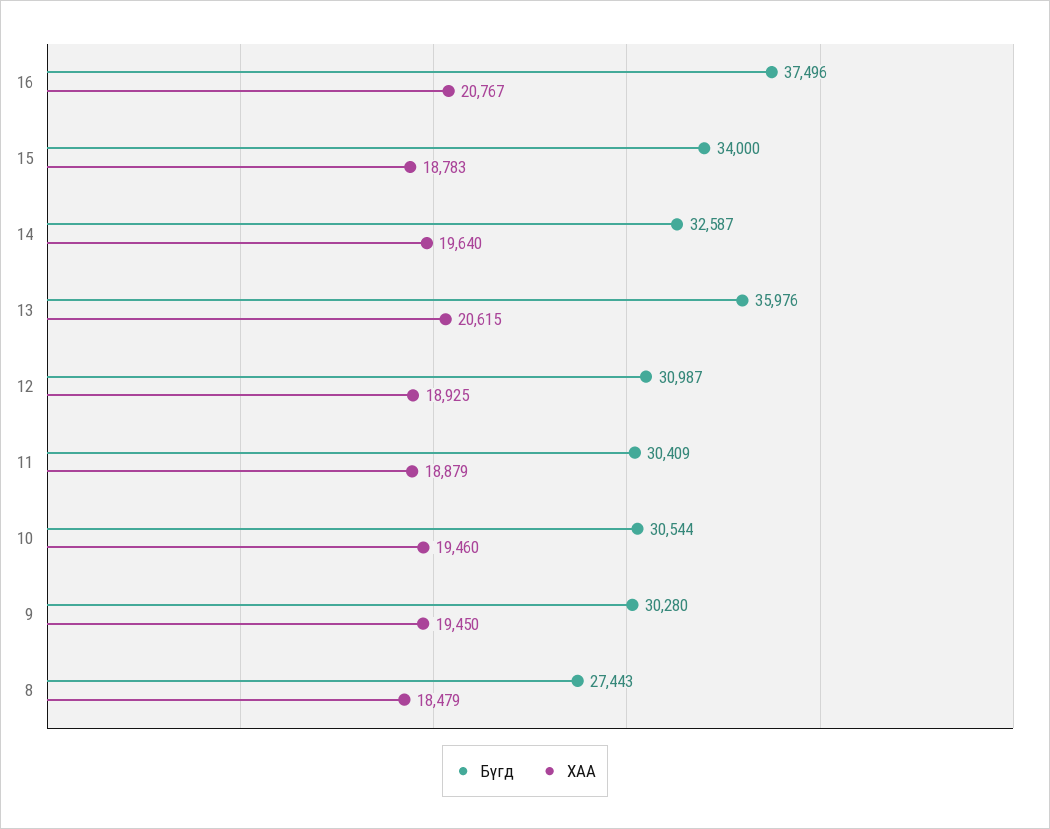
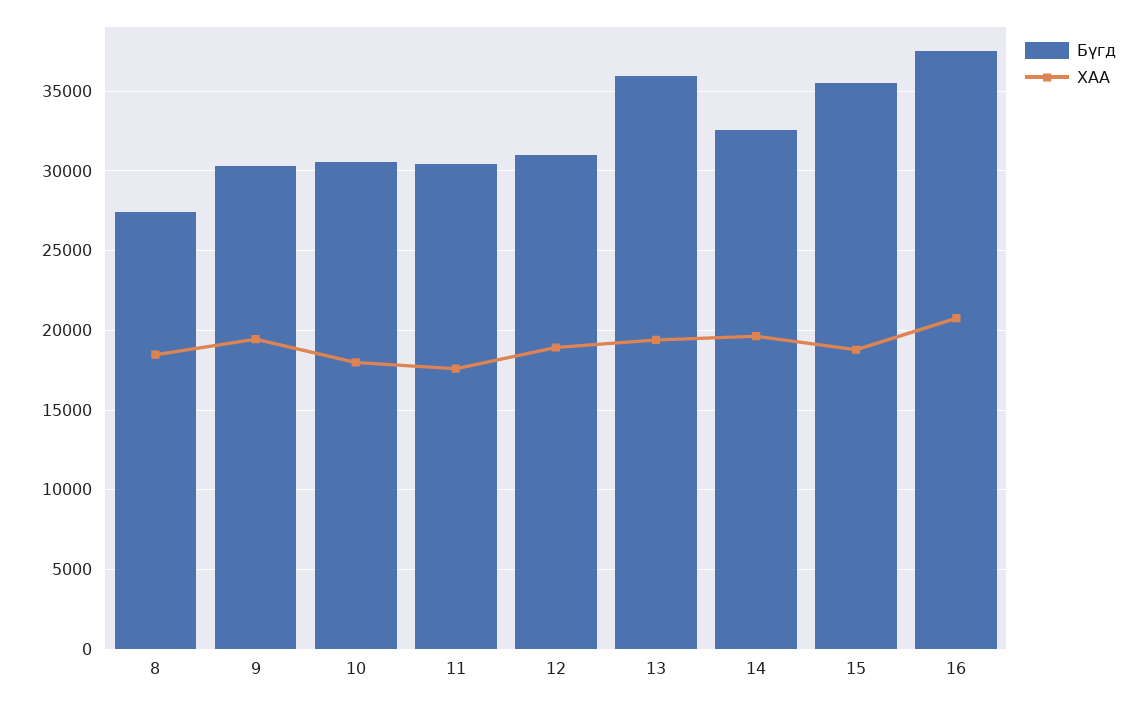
  {
    "Бүгд": {
      "16": 37496,
-     "15": 34000,
+     "15": 35500,
      "14": 32587,
      "13": 35976,
      "12": 30987,
      "11": 30409,
      "10": 30544,
      "9": 30280,
      "8": 27443
    },
    "ХАА": {
      "16": 20767,
      "15": 18783,
      "14": 19640,
-     "13": 20615,
+     "13": 19500,
      "12": 18925,
-     "11": 18879,
+     "11": 17500,
-     "10": 19460,
+     "10": 18000,
      "9": 19450,
      "8": 18479
    }
  }

